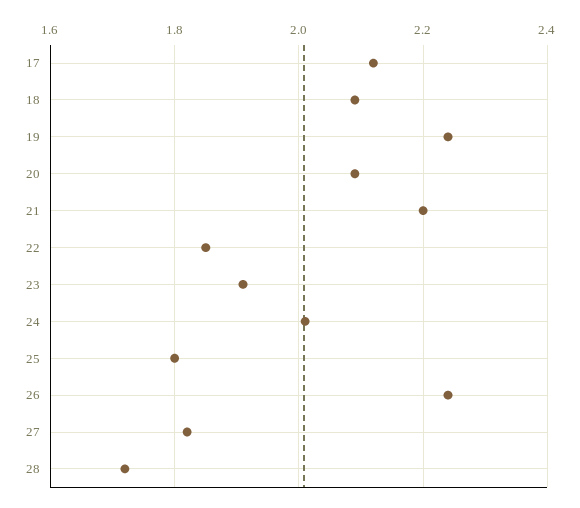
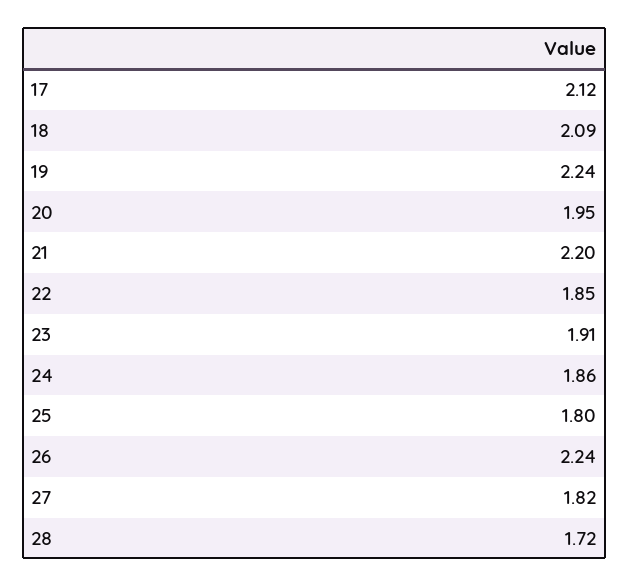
  {
    "17": 2.12,
    "18": 2.09,
    "19": 2.24,
-   "20": 2.1,
+   "20": 1.95,
    "21": 2.2,
    "22": 1.85,
    "23": 1.91,
-   "24": 2,
+   "24": 1.86,
    "25": 1.8,
    "26": 2.24,
    "27": 1.82,
    "28": 1.72
  }

